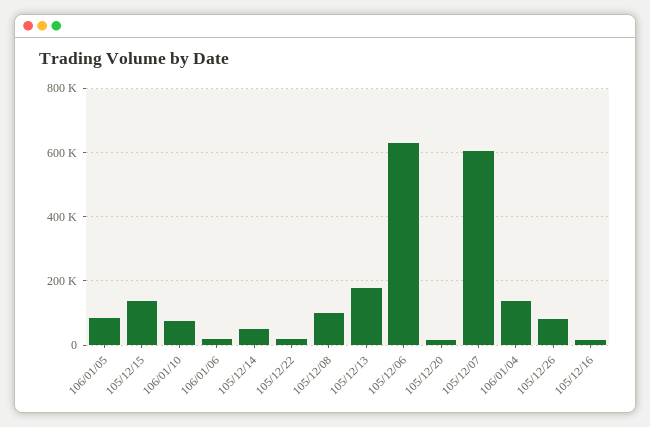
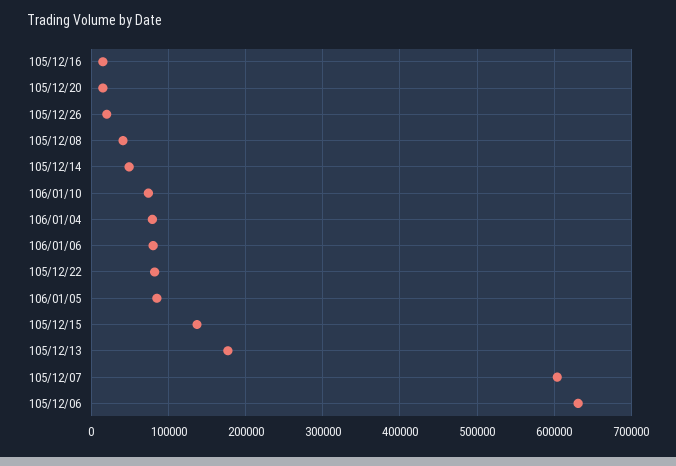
  {
    "106/01/05": 90000,
    "105/12/15": 140000,
    "106/01/10": 70000,
-   "106/01/06": 20000,
+   "106/01/06": 80000,
    "105/12/14": 50000,
-   "105/12/22": 20000,
+   "105/12/22": 80000,
-   "105/12/08": 100000,
+   "105/12/08": 40000,
    "105/12/13": 180000,
    "105/12/06": 630000,
    "105/12/20": 20000,
    "105/12/07": 600000,
-   "106/01/04": 140000,
+   "106/01/04": 80000,
-   "105/12/26": 80000,
+   "105/12/26": 20000,
    "105/12/16": 20000
  }

